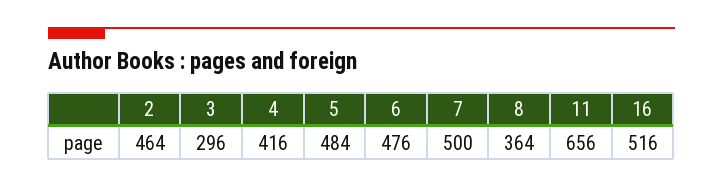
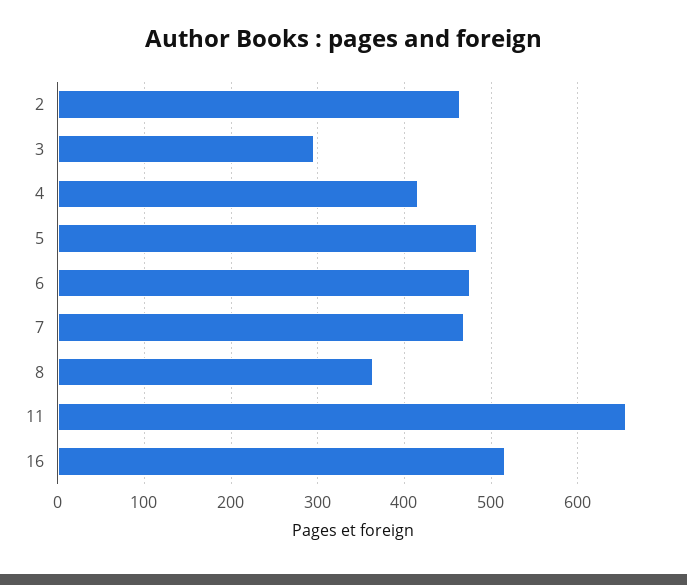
  {
    "2": 464,
    "3": 296,
    "4": 416,
    "5": 484,
    "6": 476,
-   "7": 500,
+   "7": 470,
    "8": 364,
    "11": 656,
    "16": 516
  }

